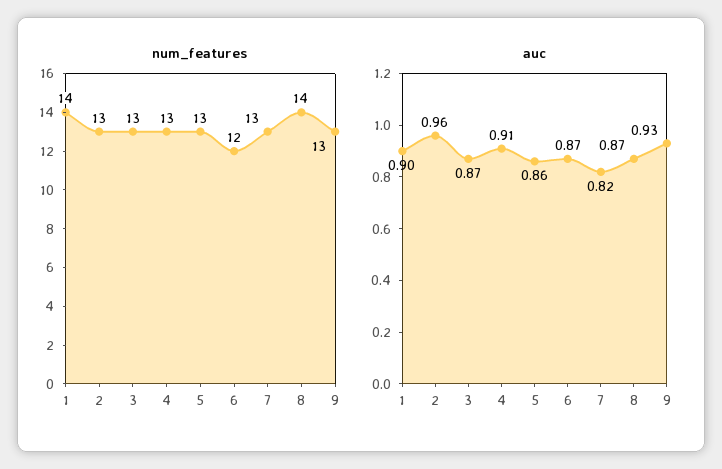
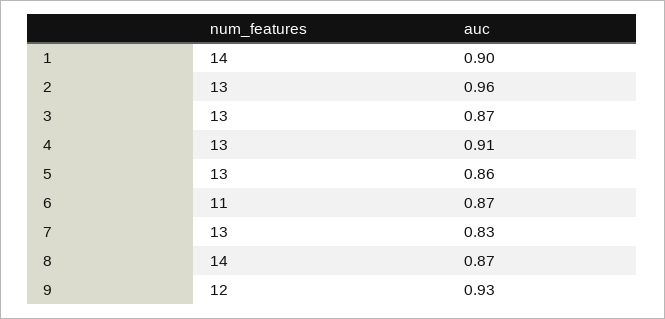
  {
    "num_features": {
      "1": 14,
      "2": 13,
      "3": 13,
      "4": 13,
      "5": 13,
-     "6": 12,
+     "6": 11,
      "7": 13,
      "8": 14,
-     "9": 13
+     "9": 12
    },
    "auc": {
      "1": 0.9,
      "2": 0.96,
      "3": 0.87,
      "4": 0.91,
      "5": 0.86,
      "6": 0.87,
-     "7": 0.82,
+     "7": 0.83,
      "8": 0.87,
      "9": 0.93
    }
  }

